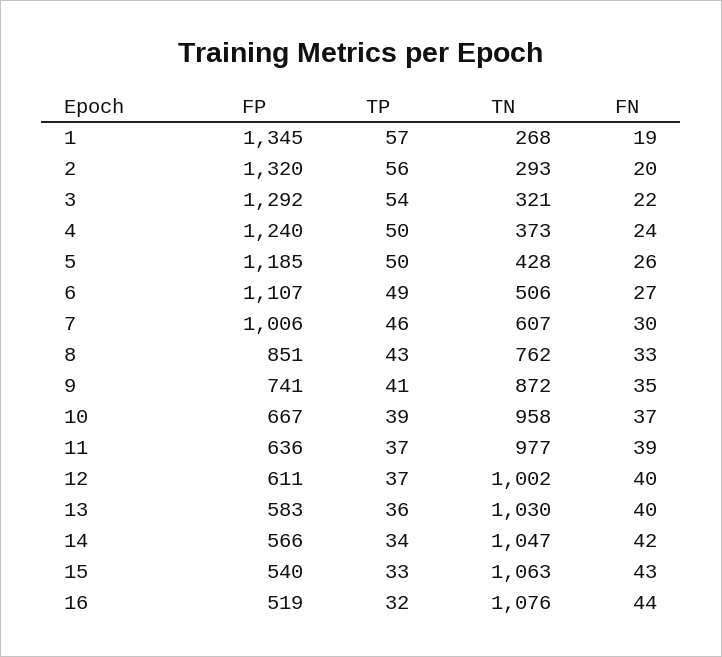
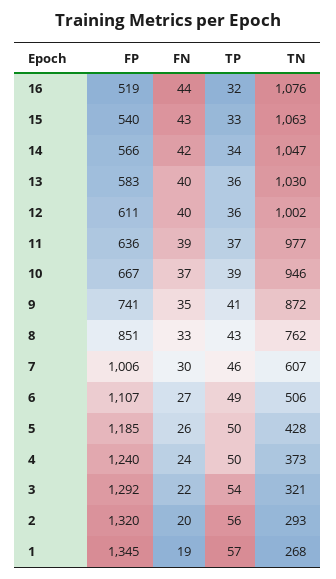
  {
    "FP": {
      "1": 1345,
      "2": 1320,
      "3": 1292,
      "4": 1240,
      "5": 1185,
      "6": 1107,
      "7": 1006,
      "8": 851,
      "9": 741,
      "10": 667,
      "11": 636,
      "12": 611,
      "13": 583,
      "14": 566,
      "15": 540,
      "16": 519
    },
    "TP": {
      "1": 57,
      "2": 56,
      "3": 54,
      "4": 50,
      "5": 50,
      "6": 49,
      "7": 46,
      "8": 43,
      "9": 41,
      "10": 39,
      "11": 37,
-     "12": 37,
+     "12": 36,
      "13": 36,
      "14": 34,
      "15": 33,
      "16": 32
    },
    "TN": {
      "1": 268,
      "2": 293,
      "3": 321,
      "4": 373,
      "5": 428,
      "6": 506,
      "7": 607,
      "8": 762,
      "9": 872,
-     "10": 958,
+     "10": 946,
      "11": 977,
      "12": 1002,
      "13": 1030,
      "14": 1047,
      "15": 1063,
      "16": 1076
    },
    "FN": {
      "1": 19,
      "2": 20,
      "3": 22,
      "4": 24,
      "5": 26,
      "6": 27,
      "7": 30,
      "8": 33,
      "9": 35,
      "10": 37,
      "11": 39,
      "12": 40,
      "13": 40,
      "14": 42,
      "15": 43,
      "16": 44
    }
  }

